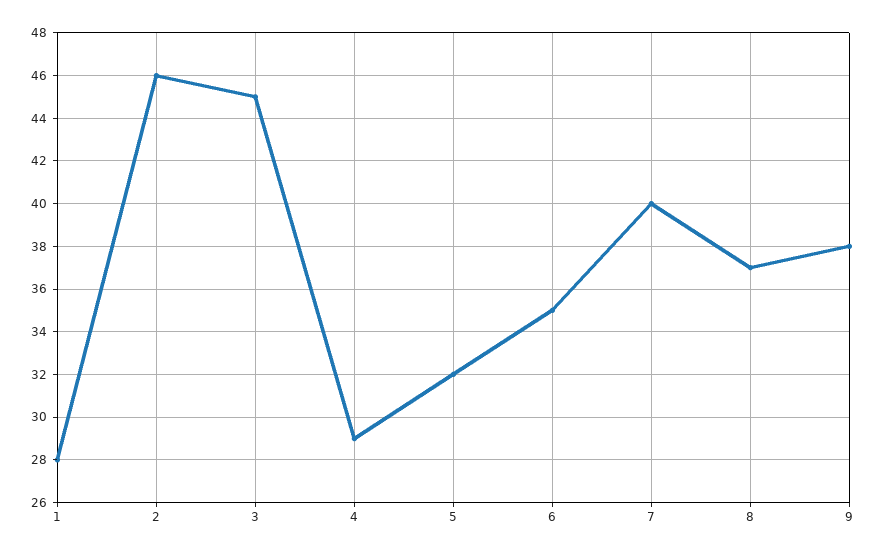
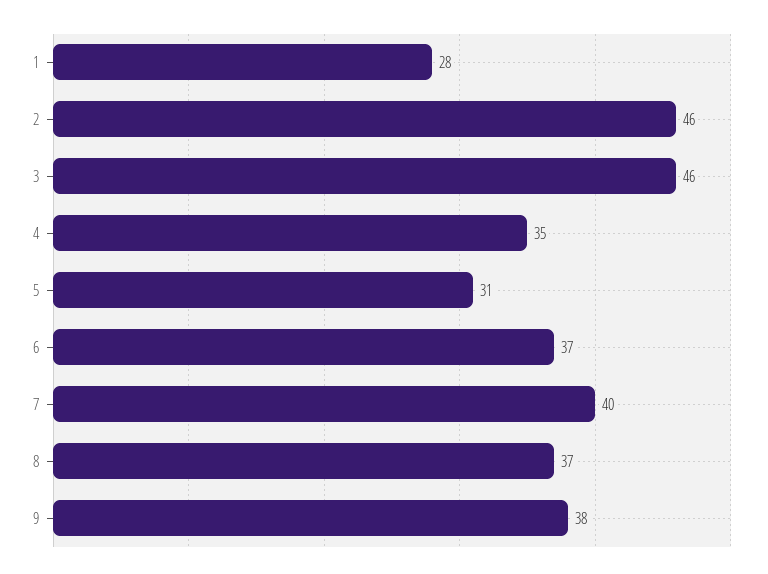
  {
    "1": 28,
    "2": 46,
-   "3": 45,
+   "3": 46,
-   "4": 29,
+   "4": 35,
-   "5": 32,
+   "5": 31,
-   "6": 35,
+   "6": 37,
    "7": 40,
    "8": 37,
    "9": 38
  }

